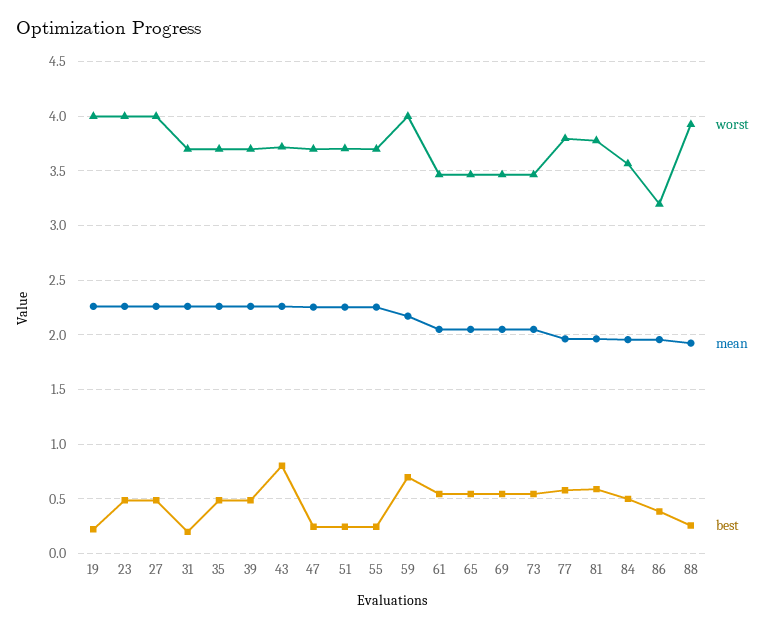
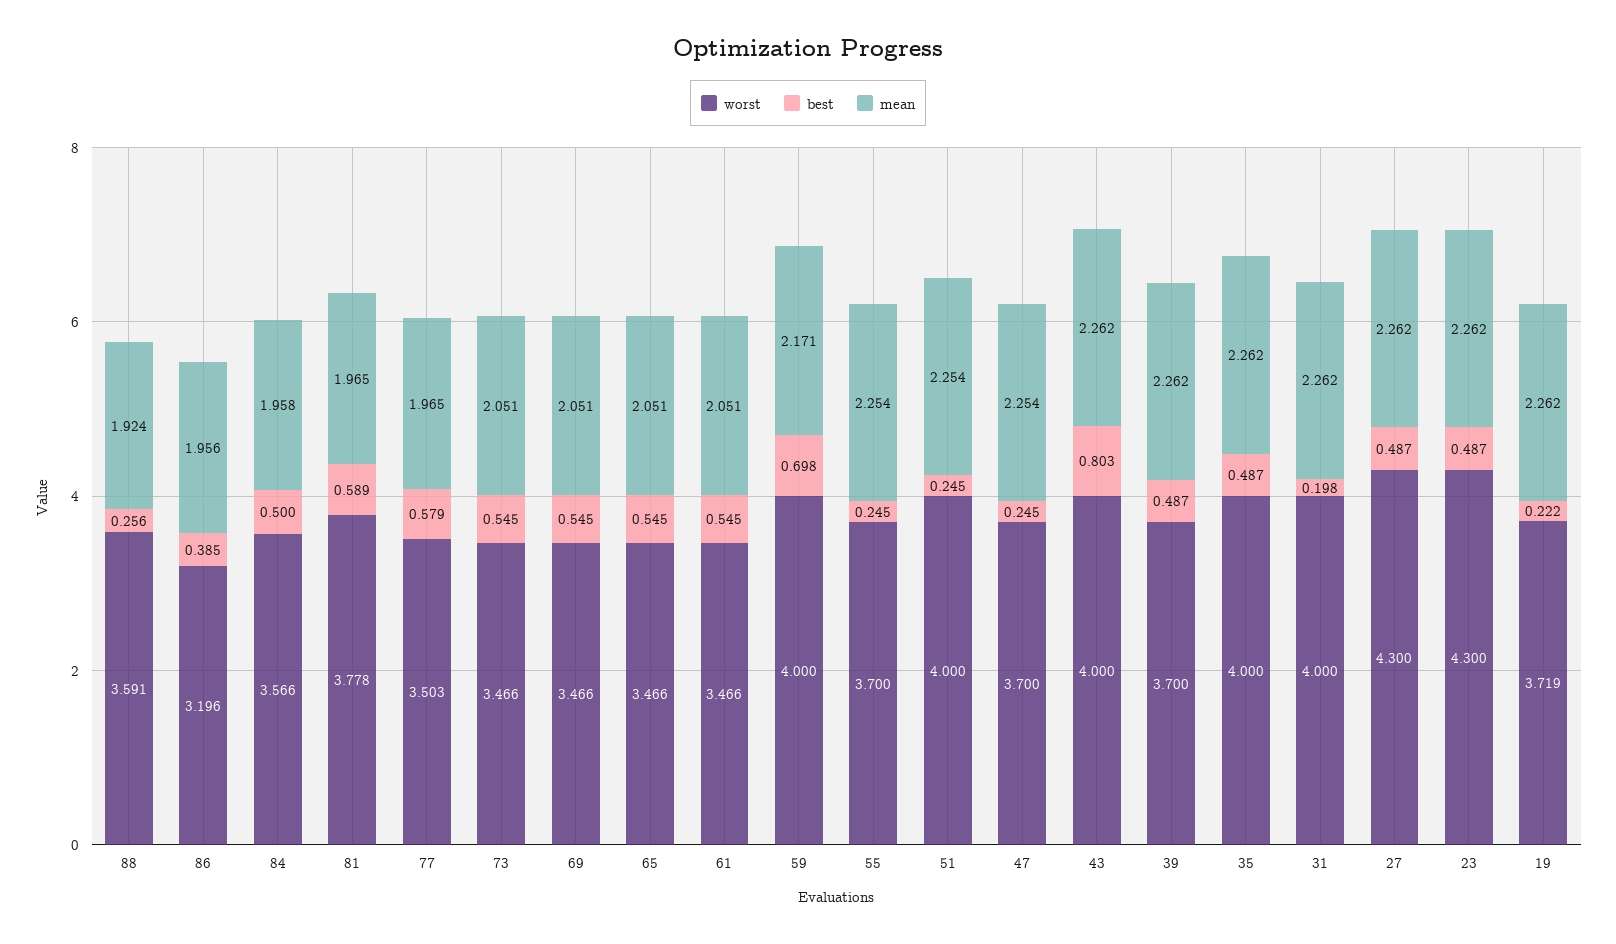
  {
    "worst": {
-     "19": 4,
+     "19": 3.719,
-     "23": 4,
+     "23": 4.3,
-     "27": 4,
+     "27": 4.3,
-     "31": 3.7,
+     "31": 4,
-     "35": 3.7,
+     "35": 4,
      "39": 3.7,
-     "43": 3.7,
+     "43": 4,
      "47": 3.7,
-     "51": 3.7,
+     "51": 4,
      "55": 3.7,
      "59": 4,
      "61": 3.466,
      "65": 3.466,
      "69": 3.466,
      "73": 3.466,
-     "77": 3.8,
+     "77": 3.503,
      "81": 3.778,
      "84": 3.566,
      "86": 3.196,
-     "88": 3.9
+     "88": 3.591
    },
    "mean": {
      "19": 2.262,
      "23": 2.262,
      "27": 2.262,
      "31": 2.262,
      "35": 2.262,
      "39": 2.262,
      "43": 2.262,
      "47": 2.254,
      "51": 2.254,
      "55": 2.254,
      "59": 2.171,
      "61": 2.051,
      "65": 2.051,
      "69": 2.051,
      "73": 2.051,
      "77": 1.965,
      "81": 1.965,
      "84": 1.958,
      "86": 1.956,
      "88": 1.924
    },
    "best": {
      "19": 0.222,
      "23": 0.487,
      "27": 0.487,
      "31": 0.198,
      "35": 0.487,
      "39": 0.487,
      "43": 0.803,
      "47": 0.245,
      "51": 0.245,
      "55": 0.245,
      "59": 0.698,
      "61": 0.545,
      "65": 0.545,
      "69": 0.545,
      "73": 0.545,
      "77": 0.579,
      "81": 0.589,
      "84": 0.5,
      "86": 0.385,
      "88": 0.256
    }
  }

